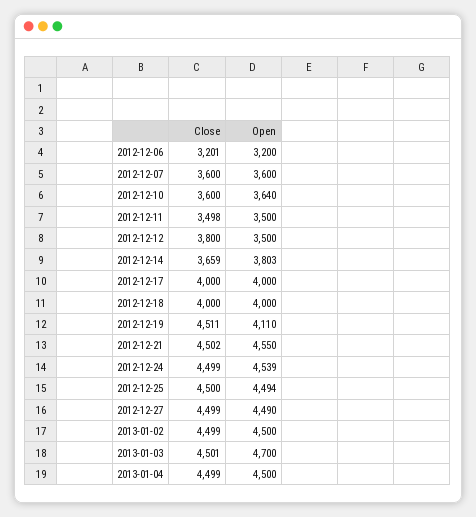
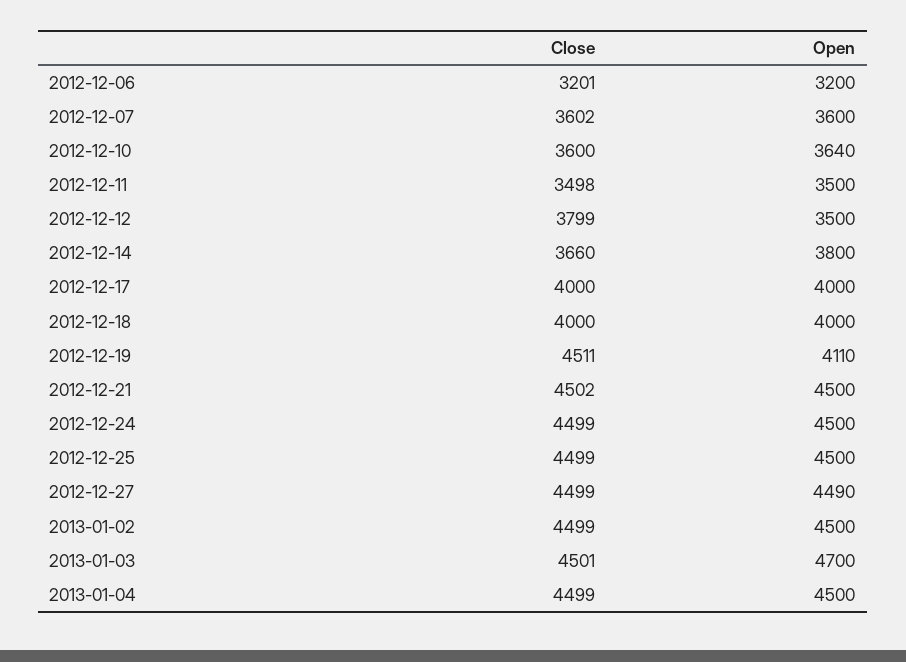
  {
    "Close": {
      "2012-12-06": 3201,
-     "2012-12-07": 3600,
+     "2012-12-07": 3602,
      "2012-12-10": 3600,
      "2012-12-11": 3498,
-     "2012-12-12": 3800,
+     "2012-12-12": 3799,
-     "2012-12-14": 3659,
+     "2012-12-14": 3660,
      "2012-12-17": 4000,
      "2012-12-18": 4000,
      "2012-12-19": 4511,
      "2012-12-21": 4502,
      "2012-12-24": 4499,
-     "2012-12-25": 4500,
+     "2012-12-25": 4499,
      "2012-12-27": 4499,
      "2013-01-02": 4499,
      "2013-01-03": 4501,
      "2013-01-04": 4499
    },
    "Open": {
      "2012-12-06": 3200,
      "2012-12-07": 3600,
      "2012-12-10": 3640,
      "2012-12-11": 3500,
      "2012-12-12": 3500,
-     "2012-12-14": 3803,
+     "2012-12-14": 3800,
      "2012-12-17": 4000,
      "2012-12-18": 4000,
      "2012-12-19": 4110,
-     "2012-12-21": 4550,
+     "2012-12-21": 4500,
-     "2012-12-24": 4539,
+     "2012-12-24": 4500,
-     "2012-12-25": 4494,
+     "2012-12-25": 4500,
      "2012-12-27": 4490,
      "2013-01-02": 4500,
      "2013-01-03": 4700,
      "2013-01-04": 4500
    }
  }

